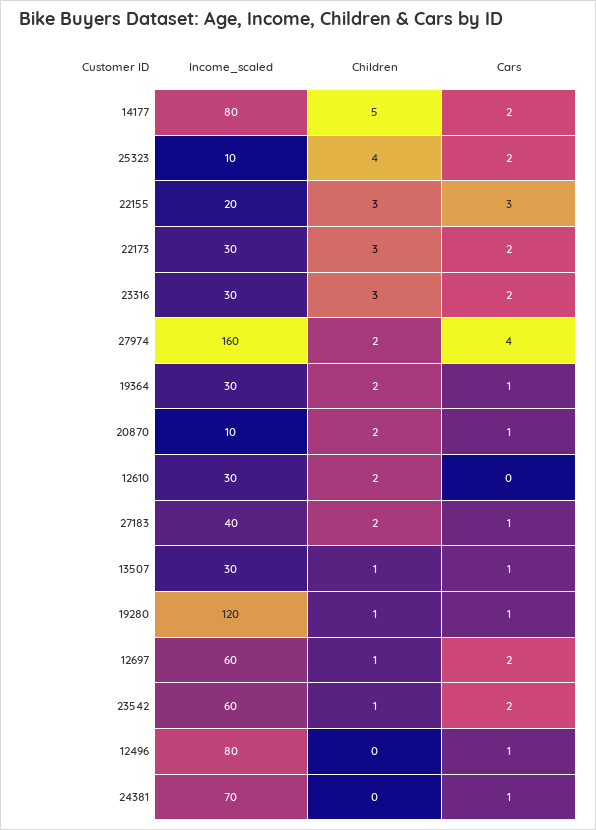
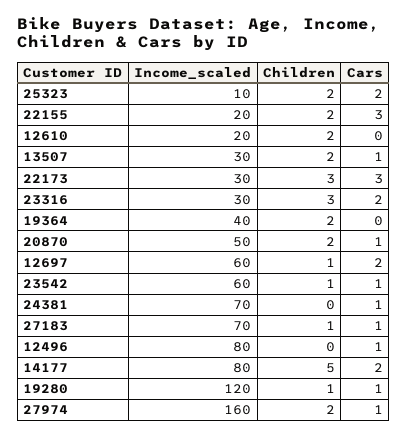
  {
    "Income_scaled": {
      "14177": 80,
      "25323": 10,
      "22155": 20,
      "22173": 30,
      "23316": 30,
      "27974": 160,
-     "19364": 30,
+     "19364": 40,
-     "20870": 10,
+     "20870": 50,
-     "12610": 30,
+     "12610": 20,
-     "27183": 40,
+     "27183": 70,
      "13507": 30,
      "19280": 120,
      "12697": 60,
      "23542": 60,
      "12496": 80,
      "24381": 70
    },
    "Children": {
      "14177": 5,
-     "25323": 4,
+     "25323": 2,
-     "22155": 3,
+     "22155": 2,
      "22173": 3,
      "23316": 3,
      "27974": 2,
      "19364": 2,
      "20870": 2,
      "12610": 2,
-     "27183": 2,
+     "27183": 1,
-     "13507": 1,
+     "13507": 2,
      "19280": 1,
      "12697": 1,
      "23542": 1,
      "12496": 0,
      "24381": 0
    },
    "Cars": {
      "14177": 2,
      "25323": 2,
      "22155": 3,
-     "22173": 2,
+     "22173": 3,
      "23316": 2,
-     "27974": 4,
+     "27974": 1,
-     "19364": 1,
+     "19364": 0,
      "20870": 1,
      "12610": 0,
      "27183": 1,
      "13507": 1,
      "19280": 1,
      "12697": 2,
-     "23542": 2,
+     "23542": 1,
      "12496": 1,
      "24381": 1
    }
  }

